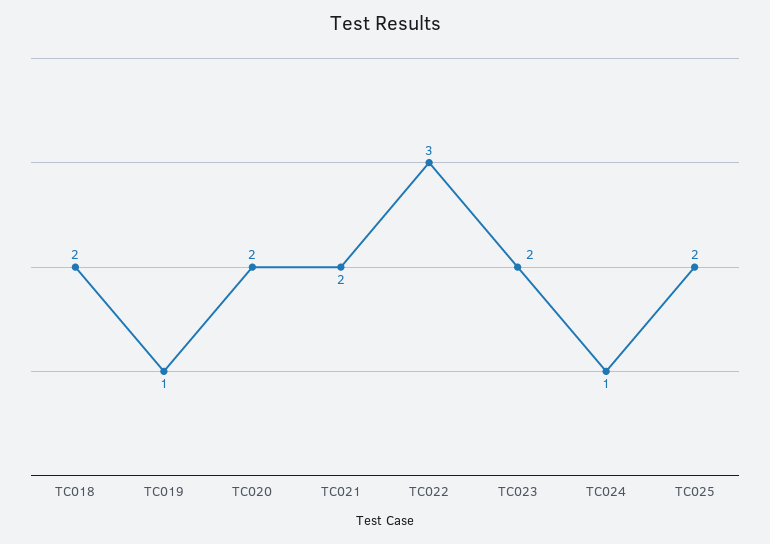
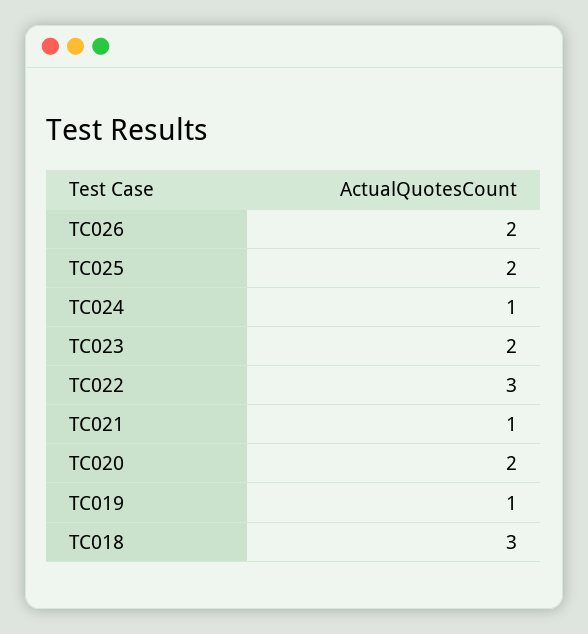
  {
-   "TC018": 2,
+   "TC018": 3,
    "TC019": 1,
    "TC020": 2,
-   "TC021": 2,
+   "TC021": 1,
    "TC022": 3,
    "TC023": 2,
    "TC024": 1,
-   "TC025": 2
+   "TC025": 2,
+   "TC026": 2
  }

